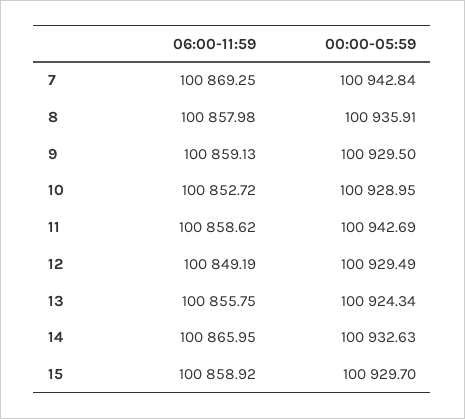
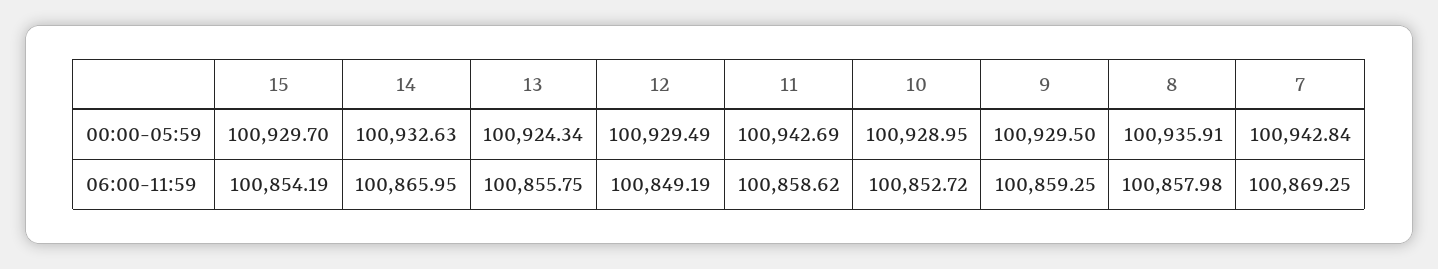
  {
    "06:00-11:59": {
      "7": 100869.25,
      "8": 100857.98,
-     "9": 100859.13,
+     "9": 100859.25,
      "10": 100852.72,
      "11": 100858.62,
      "12": 100849.19,
      "13": 100855.75,
      "14": 100865.95,
-     "15": 100858.92
+     "15": 100854.19
    },
    "00:00-05:59": {
      "7": 100942.84,
      "8": 100935.91,
      "9": 100929.5,
      "10": 100928.95,
      "11": 100942.69,
      "12": 100929.49,
      "13": 100924.34,
      "14": 100932.63,
      "15": 100929.7
    }
  }

